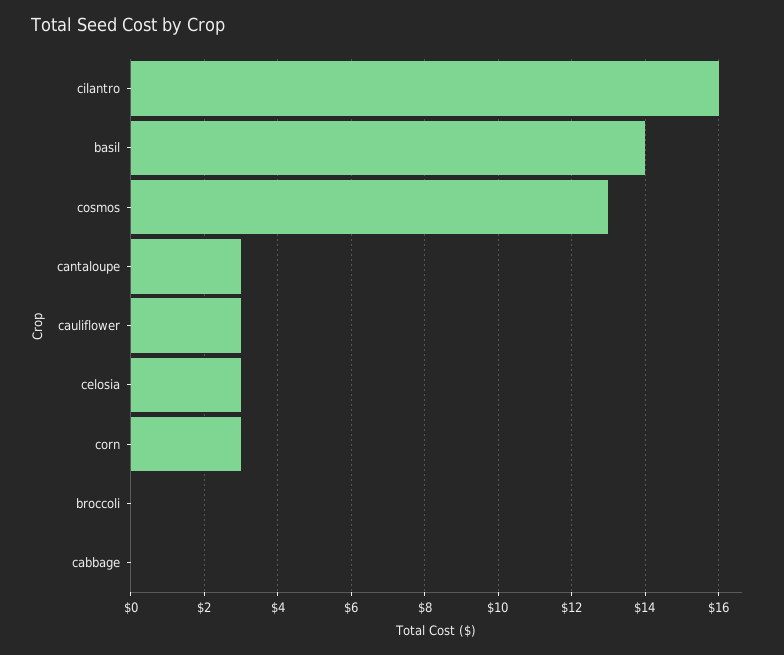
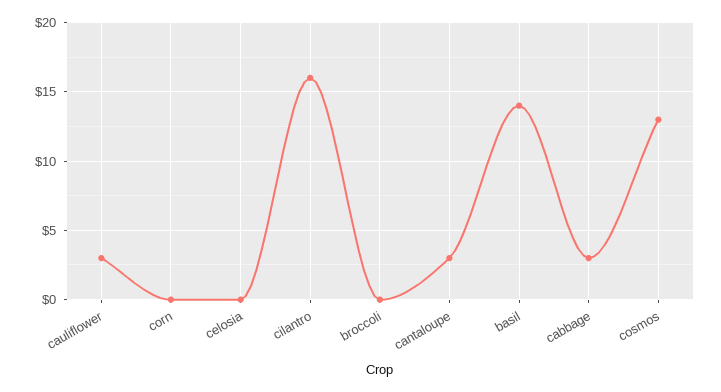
  {
    "cilantro": 16,
    "basil": 14,
    "cosmos": 13,
    "cantaloupe": 3,
    "cauliflower": 3,
-   "celosia": 3,
+   "celosia": 0,
-   "corn": 3,
+   "corn": 0,
    "broccoli": 0,
-   "cabbage": 0
+   "cabbage": 3
  }

